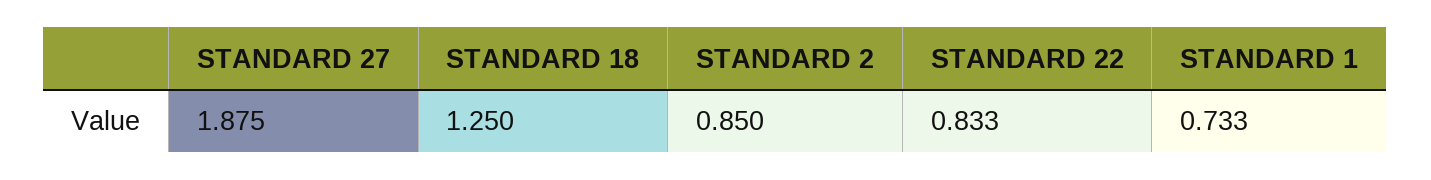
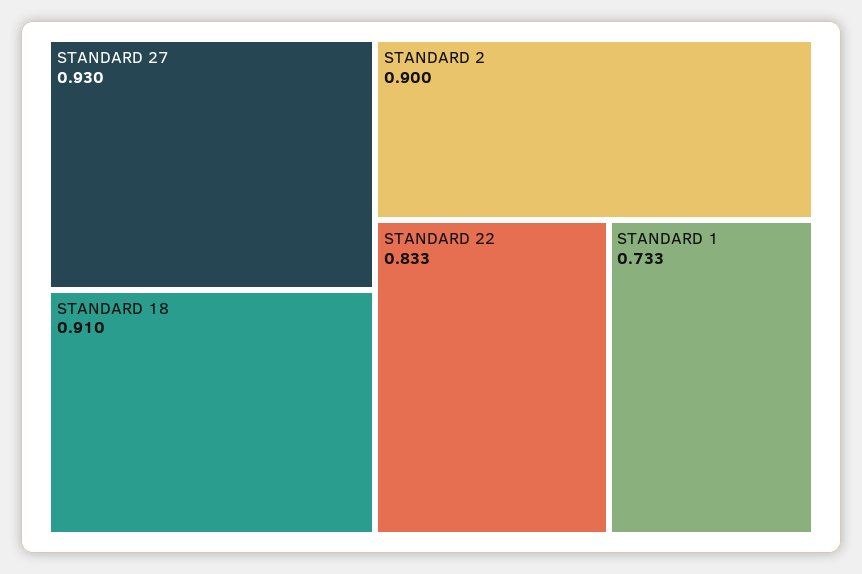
  {
-   "STANDARD 27": 1.875,
+   "STANDARD 27": 0.93,
-   "STANDARD 18": 1.25,
+   "STANDARD 18": 0.91,
-   "STANDARD 2": 0.85,
+   "STANDARD 2": 0.9,
    "STANDARD 22": 0.833,
    "STANDARD 1": 0.733
  }

